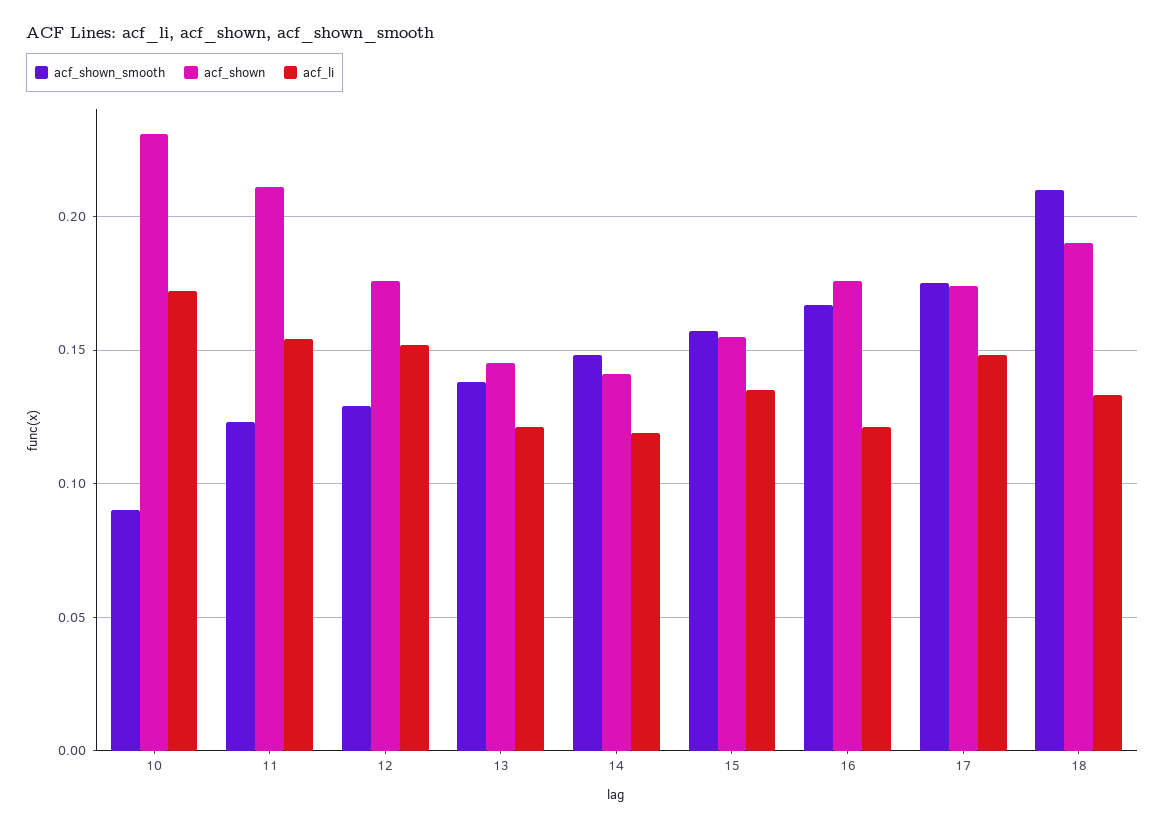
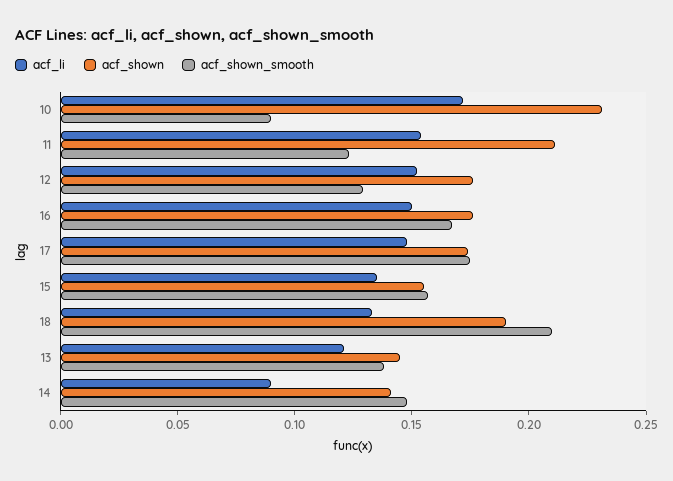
  {
    "acf_shown_smooth": {
      "10": 0.09,
      "11": 0.125,
      "12": 0.13,
      "13": 0.14,
      "14": 0.15,
      "15": 0.155,
      "16": 0.165,
      "17": 0.175,
      "18": 0.21
    },
    "acf_shown": {
      "10": 0.23,
      "11": 0.21,
      "12": 0.175,
      "13": 0.145,
      "14": 0.14,
      "15": 0.155,
      "16": 0.175,
      "17": 0.175,
      "18": 0.19
    },
    "acf_li": {
      "10": 0.17,
      "11": 0.155,
      "12": 0.15,
      "13": 0.12,
-     "14": 0.12,
+     "14": 0.09,
      "15": 0.135,
-     "16": 0.12,
+     "16": 0.15,
      "17": 0.15,
      "18": 0.135
    }
  }

